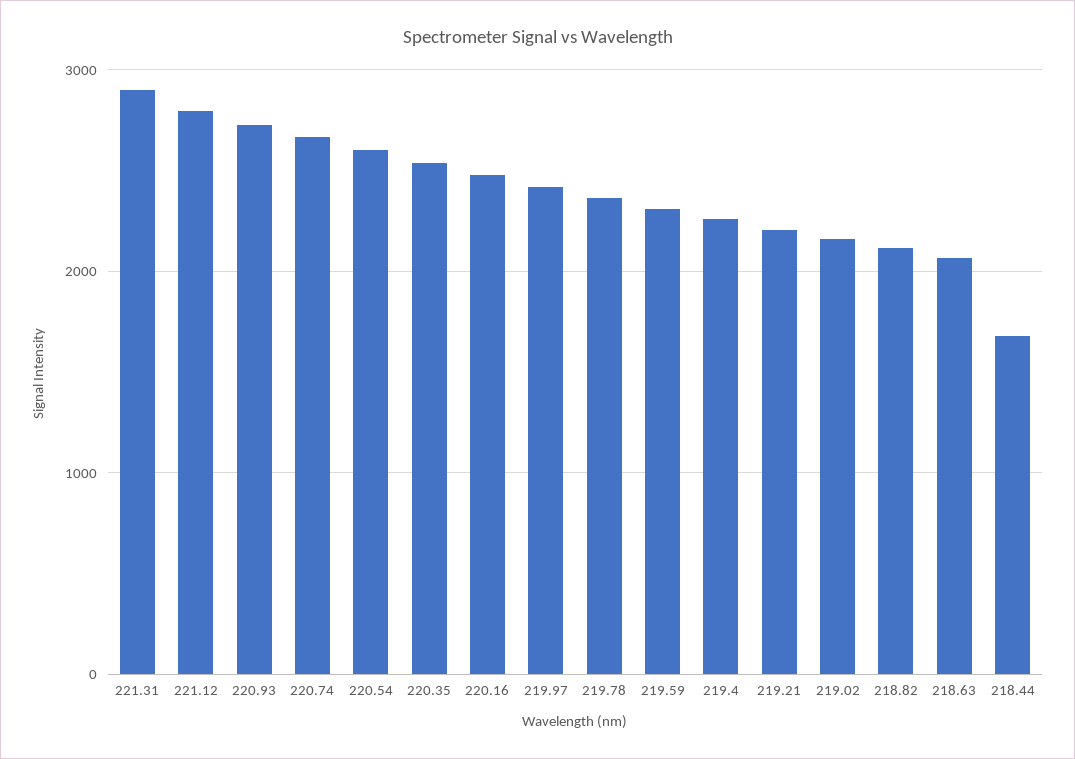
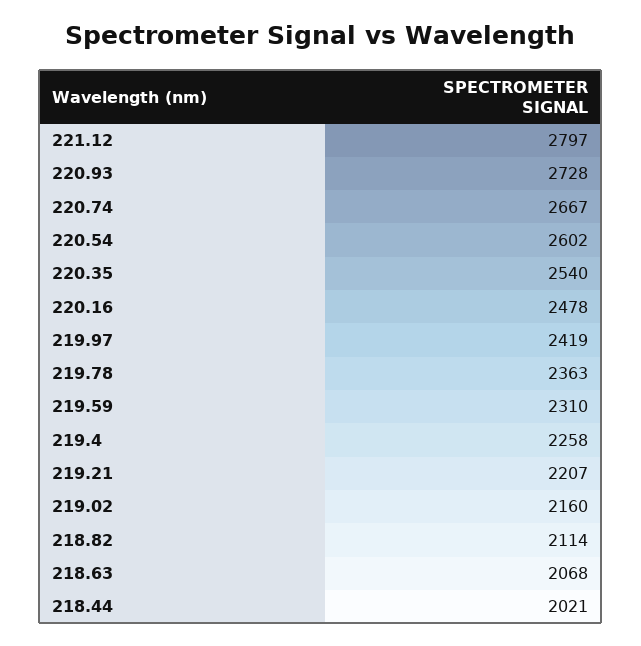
  {
-   "221.31": 2900,
    "221.12": 2797,
    "220.93": 2728,
    "220.74": 2667,
    "220.54": 2602,
    "220.35": 2540,
    "220.16": 2478,
    "219.97": 2419,
    "219.78": 2363,
    "219.59": 2310,
    "219.4": 2258,
    "219.21": 2207,
    "219.02": 2160,
    "218.82": 2114,
    "218.63": 2068,
-   "218.44": 1700
+   "218.44": 2021
  }

